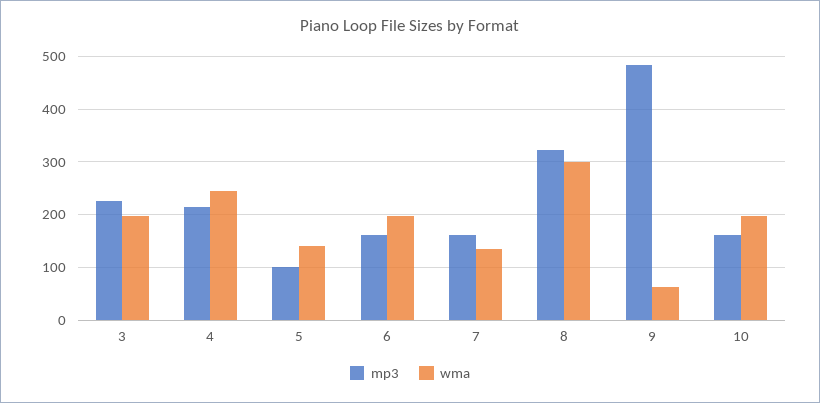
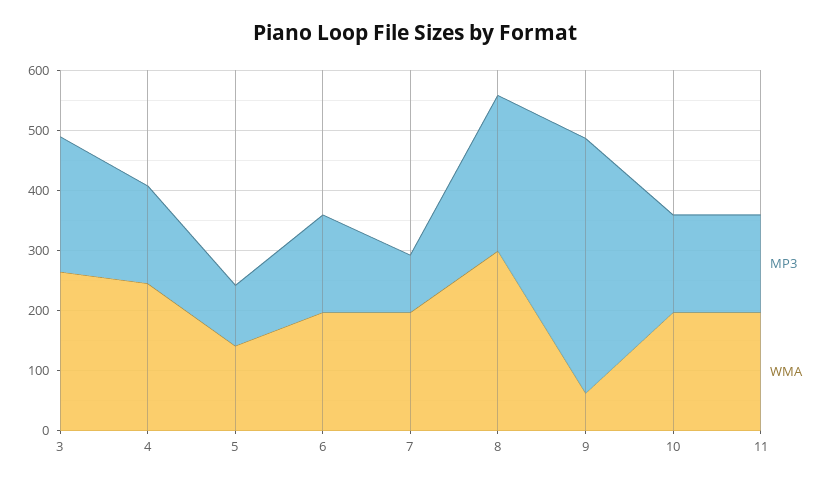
  {
    "mp3": {
      "3": 220,
-     "4": 220,
+     "4": 160,
      "5": 100,
      "6": 160,
-     "7": 160,
+     "7": 100,
-     "8": 320,
+     "8": 260,
-     "9": 480,
+     "9": 420,
-     "10": 160
+     "10": 160,
+     "11": 160
    },
    "wma": {
-     "3": 200,
+     "3": 260,
      "4": 240,
      "5": 140,
      "6": 200,
-     "7": 140,
+     "7": 200,
      "8": 300,
      "9": 60,
-     "10": 200
+     "10": 200,
+     "11": 200
    }
  }

